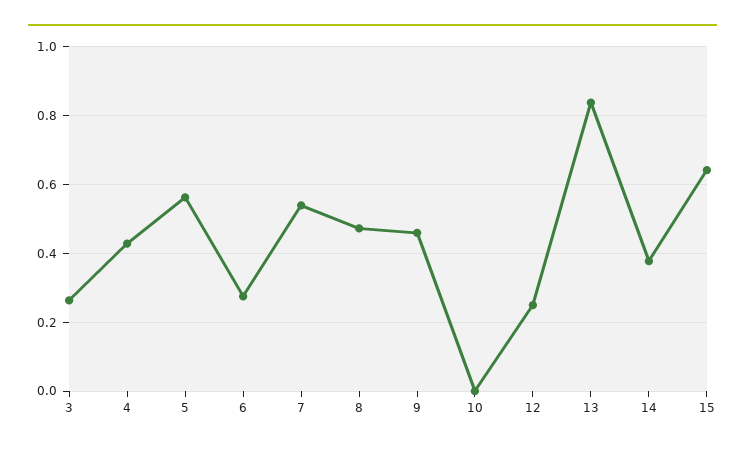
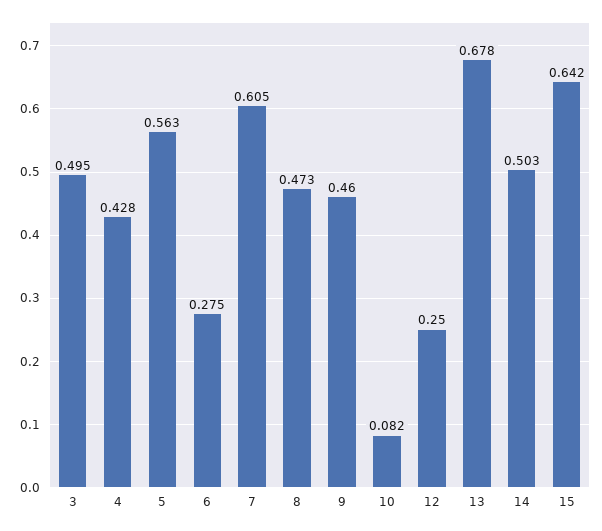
  {
-   "3": 0.26,
+   "3": 0.495,
    "4": 0.428,
    "5": 0.563,
    "6": 0.275,
-   "7": 0.54,
+   "7": 0.605,
    "8": 0.473,
    "9": 0.46,
-   "10": 0,
+   "10": 0.082,
    "12": 0.25,
-   "13": 0.84,
+   "13": 0.678,
-   "14": 0.38,
+   "14": 0.503,
    "15": 0.642
  }

